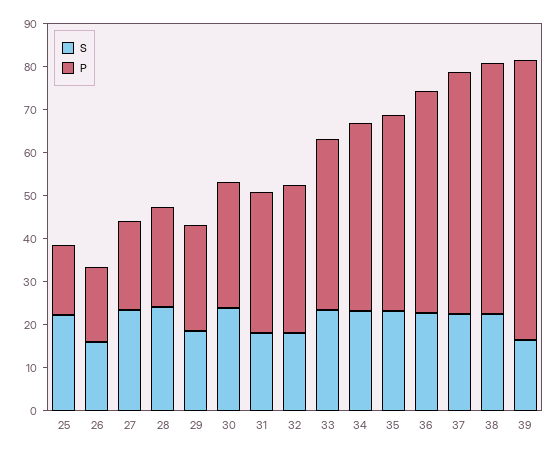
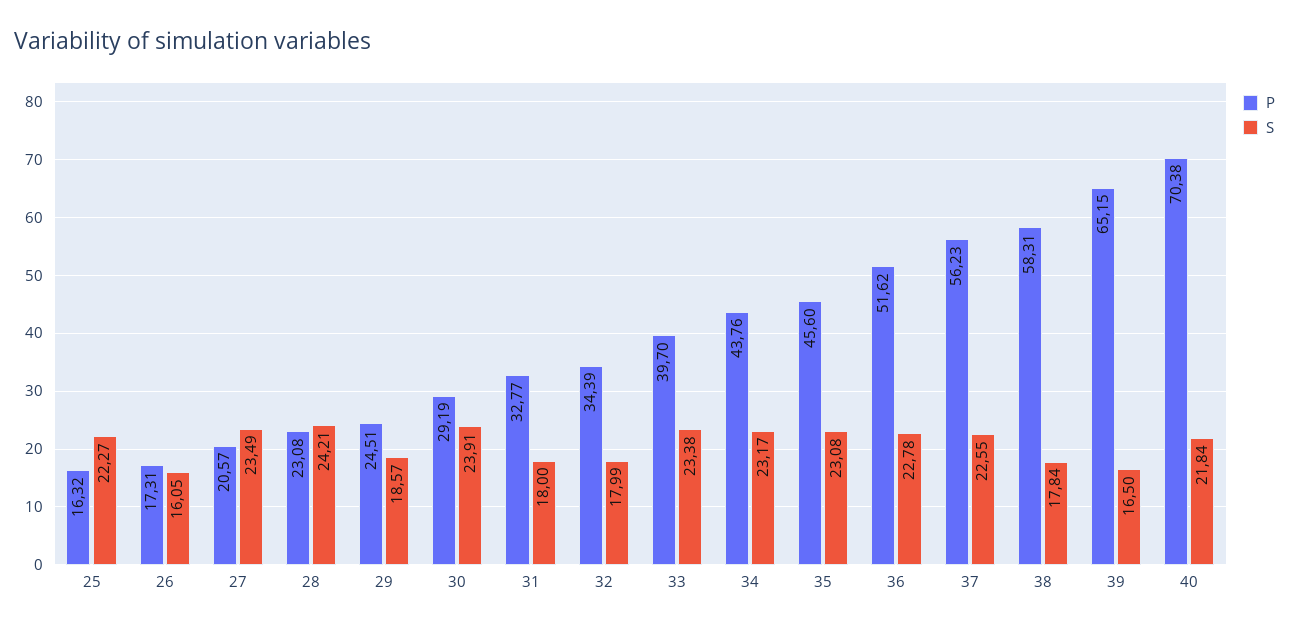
  {
    "S": {
      "25": 22.27,
      "26": 16.05,
      "27": 23.49,
      "28": 24.21,
      "29": 18.57,
      "30": 23.91,
      "31": 18,
      "32": 17.99,
      "33": 23.38,
      "34": 23.17,
      "35": 23.08,
      "36": 22.78,
      "37": 22.55,
-     "38": 22,
+     "38": 17.84,
-     "39": 16.5
+     "39": 16.5,
+     "40": 21.84
    },
    "P": {
      "25": 16.32,
      "26": 17.31,
      "27": 20.57,
      "28": 23.08,
      "29": 24.51,
      "30": 29.19,
      "31": 32.77,
      "32": 34.39,
      "33": 39.7,
      "34": 43.76,
      "35": 45.6,
      "36": 51.62,
      "37": 56.23,
      "38": 58.31,
-     "39": 65.15
+     "39": 65.15,
+     "40": 70.38
    }
  }

